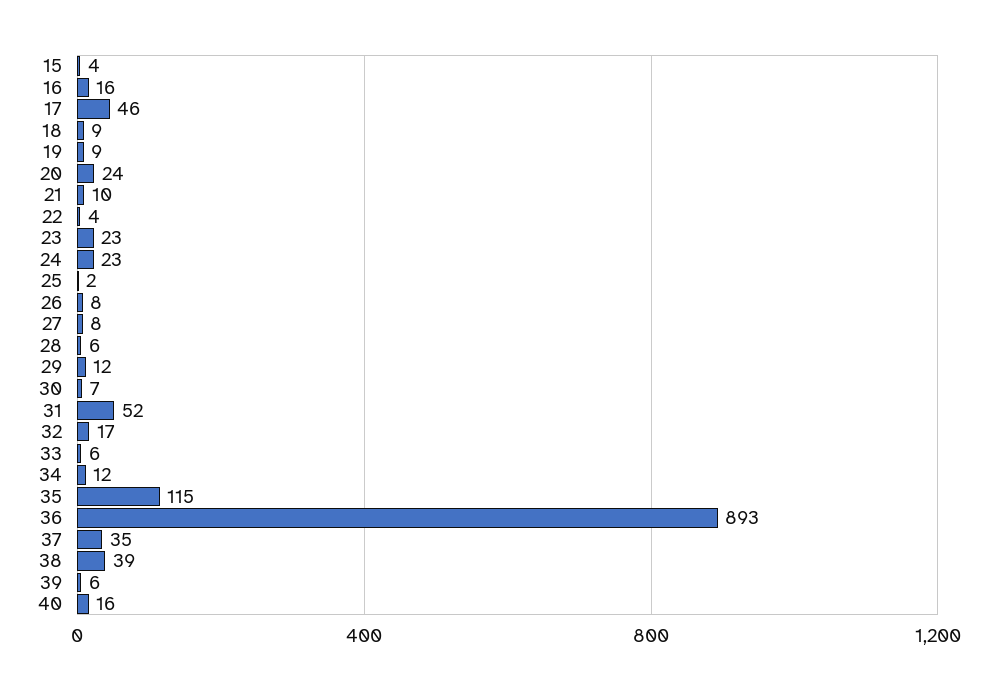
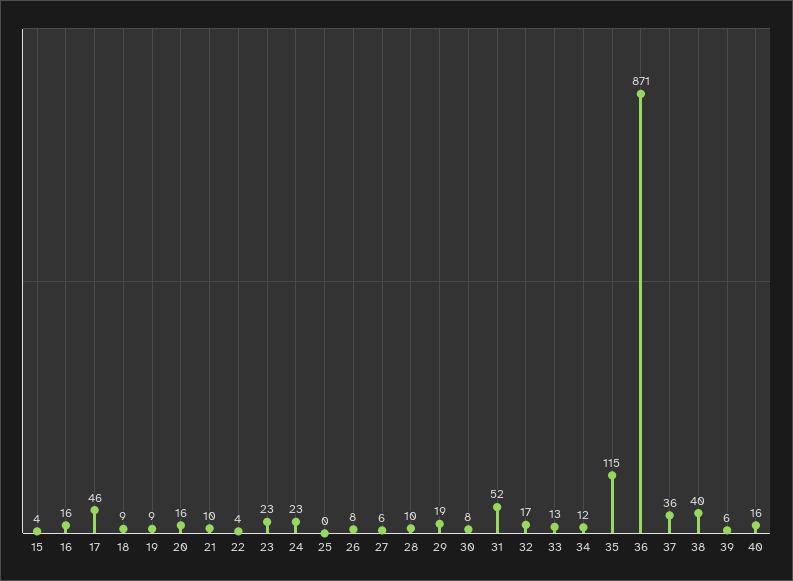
  {
    "15": 4,
    "16": 16,
    "17": 46,
    "18": 9,
    "19": 9,
-   "20": 24,
+   "20": 16,
    "21": 10,
    "22": 4,
    "23": 23,
    "24": 23,
-   "25": 2,
+   "25": 0,
    "26": 8,
-   "27": 8,
+   "27": 6,
-   "28": 6,
+   "28": 10,
-   "29": 12,
+   "29": 19,
-   "30": 7,
+   "30": 8,
    "31": 52,
    "32": 17,
-   "33": 6,
+   "33": 13,
    "34": 12,
    "35": 115,
-   "36": 893,
+   "36": 871,
-   "37": 35,
+   "37": 36,
-   "38": 39,
+   "38": 40,
    "39": 6,
    "40": 16
  }

